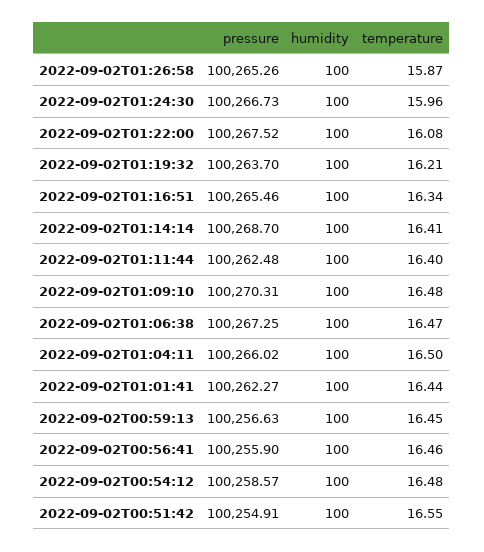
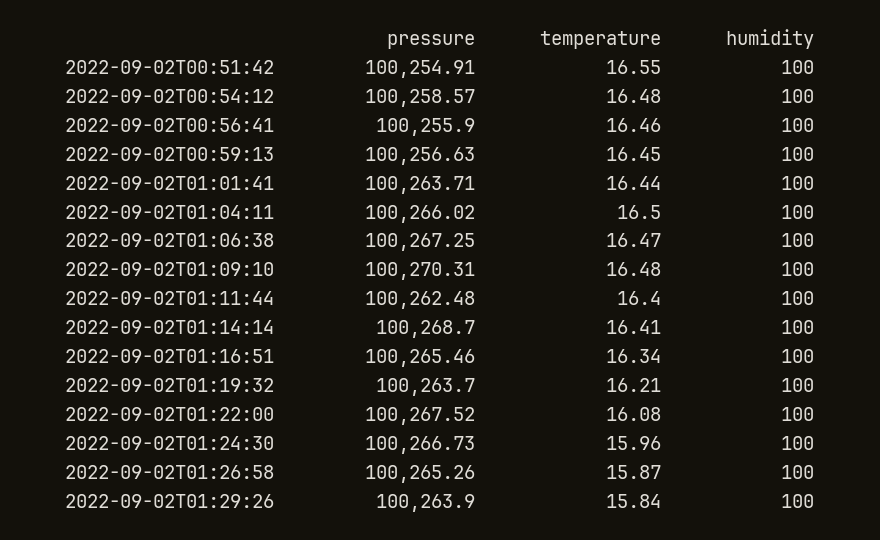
  {
    "pressure": {
      "2022-09-02T01:26:58": 100265.26,
      "2022-09-02T01:24:30": 100266.73,
      "2022-09-02T01:22:00": 100267.52,
      "2022-09-02T01:19:32": 100263.7,
      "2022-09-02T01:16:51": 100265.46,
      "2022-09-02T01:14:14": 100268.7,
      "2022-09-02T01:11:44": 100262.48,
      "2022-09-02T01:09:10": 100270.31,
      "2022-09-02T01:06:38": 100267.25,
      "2022-09-02T01:04:11": 100266.02,
-     "2022-09-02T01:01:41": 100262.27,
+     "2022-09-02T01:01:41": 100263.71,
      "2022-09-02T00:59:13": 100256.63,
      "2022-09-02T00:56:41": 100255.9,
      "2022-09-02T00:54:12": 100258.57,
-     "2022-09-02T00:51:42": 100254.91
+     "2022-09-02T00:51:42": 100254.91,
+     "2022-09-02T01:29:26": 100263.9
    },
    "humidity": {
      "2022-09-02T01:26:58": 100,
      "2022-09-02T01:24:30": 100,
      "2022-09-02T01:22:00": 100,
      "2022-09-02T01:19:32": 100,
      "2022-09-02T01:16:51": 100,
      "2022-09-02T01:14:14": 100,
      "2022-09-02T01:11:44": 100,
      "2022-09-02T01:09:10": 100,
      "2022-09-02T01:06:38": 100,
      "2022-09-02T01:04:11": 100,
      "2022-09-02T01:01:41": 100,
      "2022-09-02T00:59:13": 100,
      "2022-09-02T00:56:41": 100,
      "2022-09-02T00:54:12": 100,
-     "2022-09-02T00:51:42": 100
+     "2022-09-02T00:51:42": 100,
+     "2022-09-02T01:29:26": 100
    },
    "temperature": {
      "2022-09-02T01:26:58": 15.87,
      "2022-09-02T01:24:30": 15.96,
      "2022-09-02T01:22:00": 16.08,
      "2022-09-02T01:19:32": 16.21,
      "2022-09-02T01:16:51": 16.34,
      "2022-09-02T01:14:14": 16.41,
      "2022-09-02T01:11:44": 16.4,
      "2022-09-02T01:09:10": 16.48,
      "2022-09-02T01:06:38": 16.47,
      "2022-09-02T01:04:11": 16.5,
      "2022-09-02T01:01:41": 16.44,
      "2022-09-02T00:59:13": 16.45,
      "2022-09-02T00:56:41": 16.46,
      "2022-09-02T00:54:12": 16.48,
-     "2022-09-02T00:51:42": 16.55
+     "2022-09-02T00:51:42": 16.55,
+     "2022-09-02T01:29:26": 15.84
    }
  }

